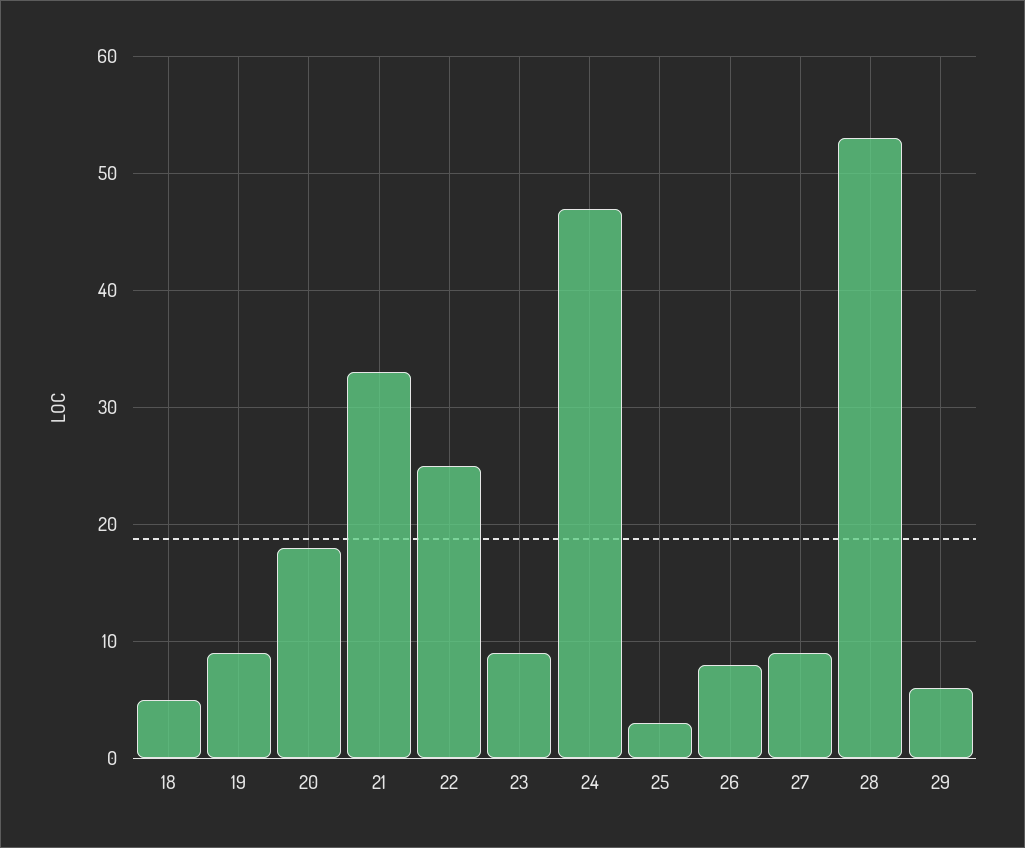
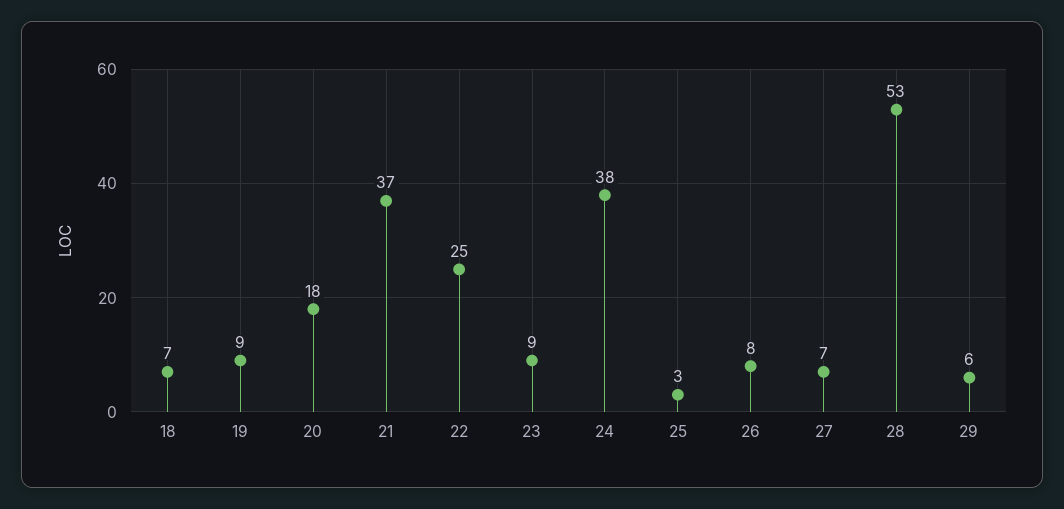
  {
-   "18": 5,
+   "18": 7,
    "19": 9,
    "20": 18,
-   "21": 33,
+   "21": 37,
    "22": 25,
    "23": 9,
-   "24": 47,
+   "24": 38,
    "25": 3,
    "26": 8,
-   "27": 9,
+   "27": 7,
    "28": 53,
    "29": 6
  }

